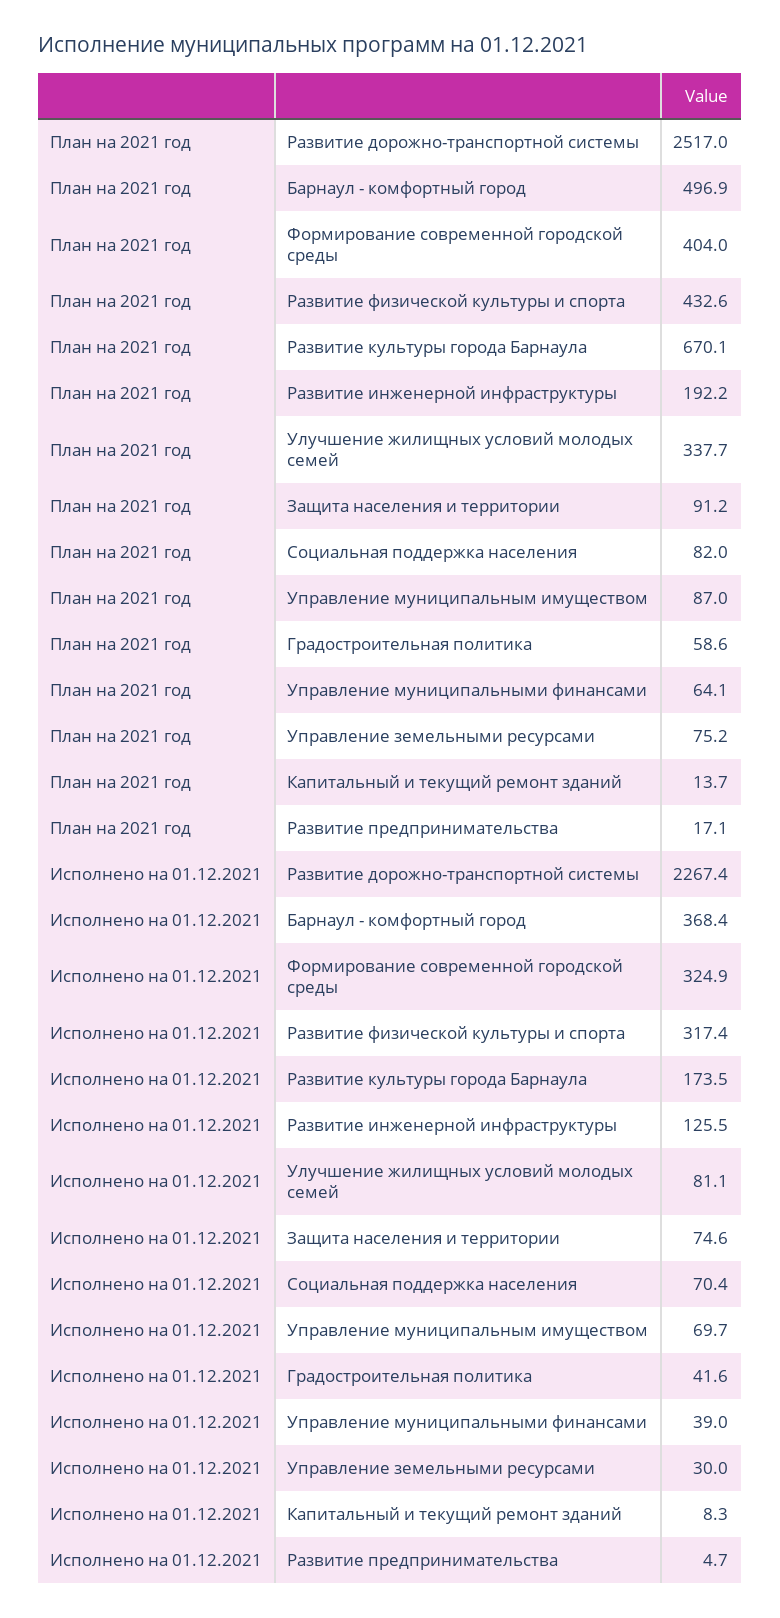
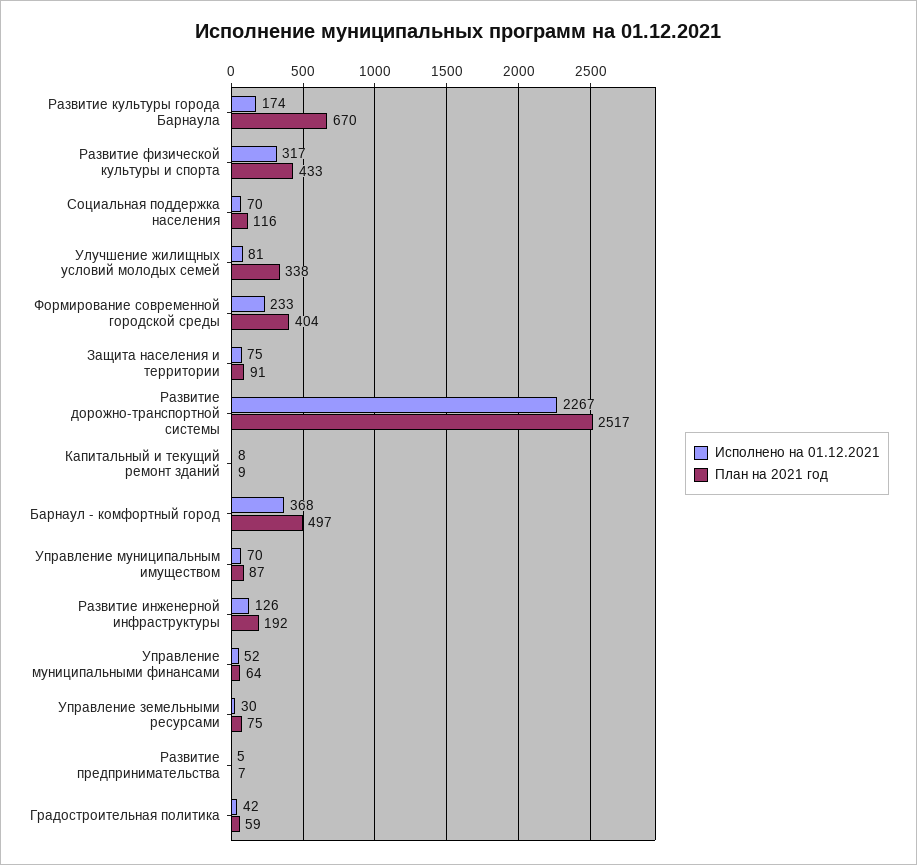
  {
    "План на 2021 год": {
      "Развитие дорожно-транспортной системы": 2517,
      "Барнаул - комфортный город": 496.9,
      "Формирование современной городской среды": 404,
      "Развитие физической культуры и спорта": 432.6,
      "Развитие культуры города Барнаула": 670.1,
      "Развитие инженерной инфраструктуры": 192.2,
      "Улучшение жилищных условий молодых семей": 337.7,
      "Защита населения и территории": 91.2,
-     "Социальная поддержка населения": 82,
+     "Социальная поддержка населения": 116,
      "Управление муниципальным имуществом": 87,
      "Градостроительная политика": 58.6,
      "Управление муниципальными финансами": 64.1,
      "Управление земельными ресурсами": 75.2,
-     "Капитальный и текущий ремонт зданий": 13.7,
+     "Капитальный и текущий ремонт зданий": 9,
-     "Развитие предпринимательства": 17.1
+     "Развитие предпринимательства": 7
    },
    "Исполнено на 01.12.2021": {
      "Развитие дорожно-транспортной системы": 2267.4,
      "Барнаул - комфортный город": 368.4,
-     "Формирование современной городской среды": 324.9,
+     "Формирование современной городской среды": 233,
      "Развитие физической культуры и спорта": 317.4,
      "Развитие культуры города Барнаула": 173.5,
      "Развитие инженерной инфраструктуры": 125.5,
      "Улучшение жилищных условий молодых семей": 81.1,
      "Защита населения и территории": 74.6,
      "Социальная поддержка населения": 70.4,
      "Управление муниципальным имуществом": 69.7,
      "Градостроительная политика": 41.6,
-     "Управление муниципальными финансами": 39,
+     "Управление муниципальными финансами": 52,
      "Управление земельными ресурсами": 30,
      "Капитальный и текущий ремонт зданий": 8.3,
      "Развитие предпринимательства": 4.7
    }
  }

